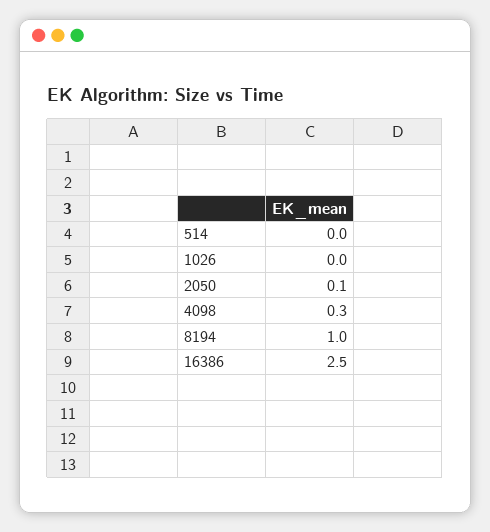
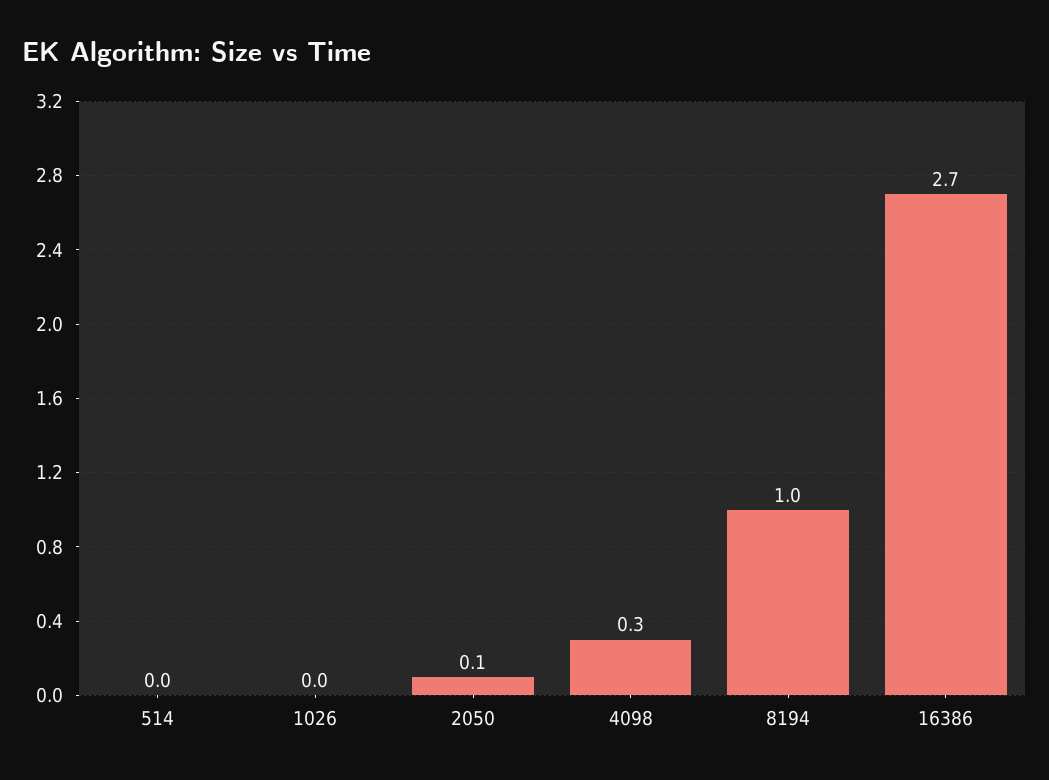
  {
    "514": 0,
    "1026": 0,
    "2050": 0.1,
    "4098": 0.3,
    "8194": 1,
-   "16386": 2.5
+   "16386": 2.7
  }

